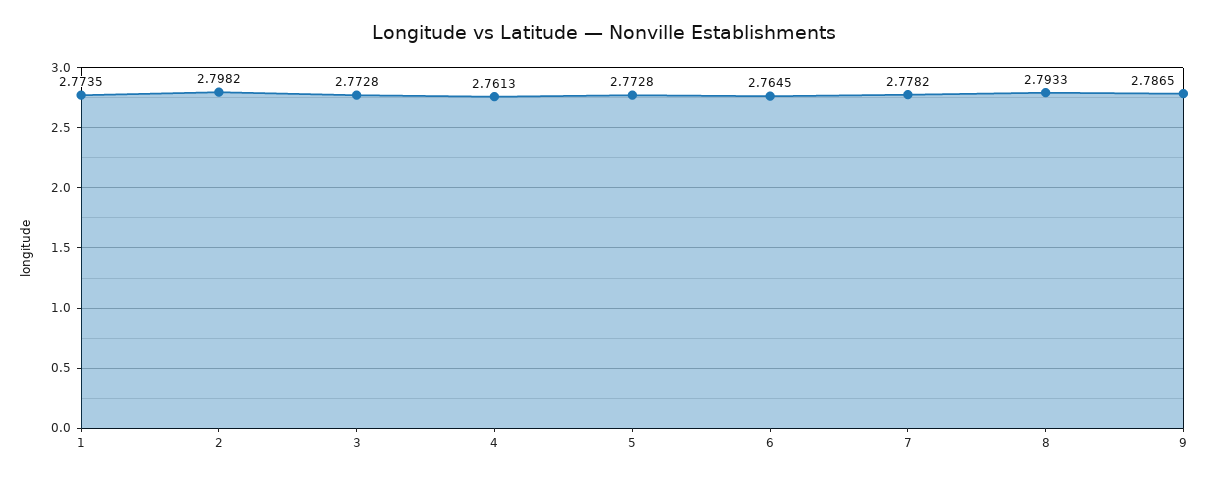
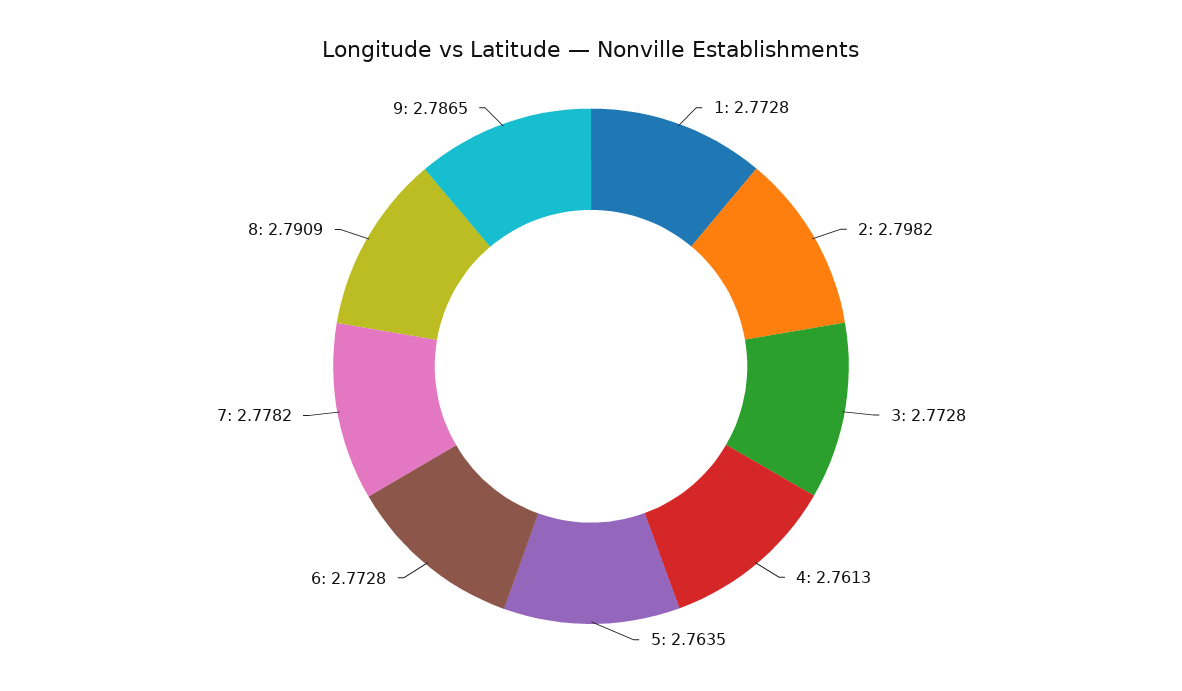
  {
-   "1": 2.7735,
+   "1": 2.7728,
    "2": 2.7982,
    "3": 2.7728,
    "4": 2.7613,
-   "5": 2.7728,
+   "5": 2.7635,
-   "6": 2.7645,
+   "6": 2.7728,
    "7": 2.7782,
-   "8": 2.7933,
+   "8": 2.7909,
    "9": 2.7865
  }

